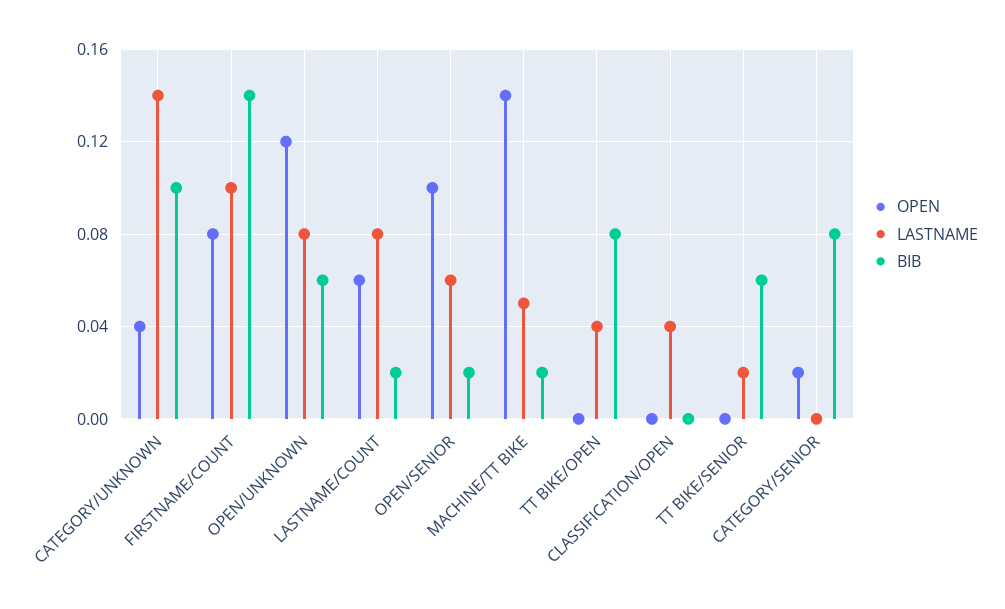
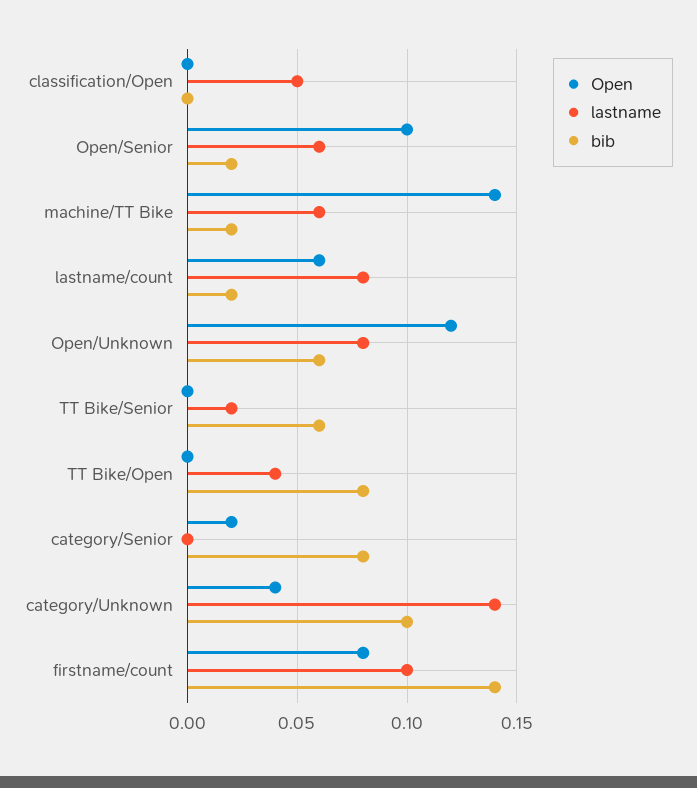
  {
    "OPEN": {
      "CATEGORY/UNKNOWN": 0.04,
      "FIRSTNAME/COUNT": 0.08,
      "OPEN/UNKNOWN": 0.12,
      "LASTNAME/COUNT": 0.06,
      "OPEN/SENIOR": 0.1,
      "MACHINE/TT BIKE": 0.14,
      "TT BIKE/OPEN": 0,
      "CLASSIFICATION/OPEN": 0,
      "TT BIKE/SENIOR": 0,
      "CATEGORY/SENIOR": 0.02
    },
    "LASTNAME": {
      "CATEGORY/UNKNOWN": 0.14,
      "FIRSTNAME/COUNT": 0.1,
      "OPEN/UNKNOWN": 0.08,
      "LASTNAME/COUNT": 0.08,
      "OPEN/SENIOR": 0.06,
-     "MACHINE/TT BIKE": 0.05,
+     "MACHINE/TT BIKE": 0.06,
      "TT BIKE/OPEN": 0.04,
-     "CLASSIFICATION/OPEN": 0.04,
+     "CLASSIFICATION/OPEN": 0.05,
      "TT BIKE/SENIOR": 0.02,
      "CATEGORY/SENIOR": 0
    },
    "BIB": {
      "CATEGORY/UNKNOWN": 0.1,
      "FIRSTNAME/COUNT": 0.14,
      "OPEN/UNKNOWN": 0.06,
      "LASTNAME/COUNT": 0.02,
      "OPEN/SENIOR": 0.02,
      "MACHINE/TT BIKE": 0.02,
      "TT BIKE/OPEN": 0.08,
      "CLASSIFICATION/OPEN": 0,
      "TT BIKE/SENIOR": 0.06,
      "CATEGORY/SENIOR": 0.08
    }
  }

